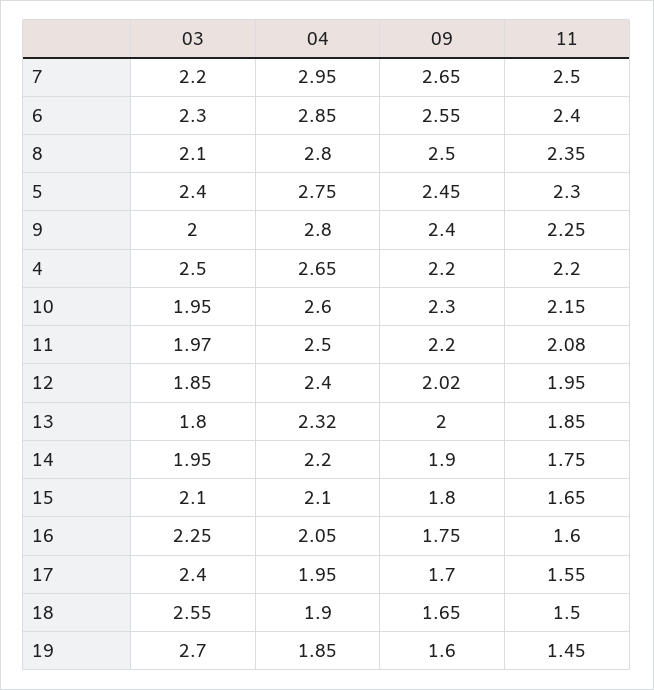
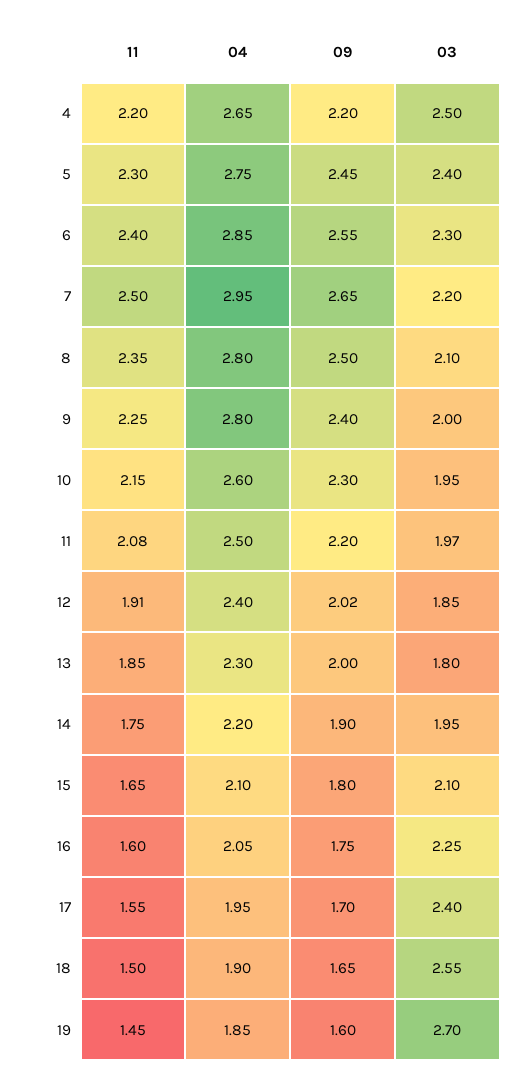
  {
    "03": {
      "7": 2.2,
      "6": 2.3,
      "8": 2.1,
      "5": 2.4,
      "9": 2,
      "4": 2.5,
      "10": 1.95,
      "11": 1.97,
      "12": 1.85,
      "13": 1.8,
      "14": 1.95,
      "15": 2.1,
      "16": 2.25,
      "17": 2.4,
      "18": 2.55,
      "19": 2.7
    },
    "04": {
      "7": 2.95,
      "6": 2.85,
      "8": 2.8,
      "5": 2.75,
      "9": 2.8,
      "4": 2.65,
      "10": 2.6,
      "11": 2.5,
      "12": 2.4,
-     "13": 2.32,
+     "13": 2.3,
      "14": 2.2,
      "15": 2.1,
      "16": 2.05,
      "17": 1.95,
      "18": 1.9,
      "19": 1.85
    },
    "09": {
      "7": 2.65,
      "6": 2.55,
      "8": 2.5,
      "5": 2.45,
      "9": 2.4,
      "4": 2.2,
      "10": 2.3,
      "11": 2.2,
      "12": 2.02,
      "13": 2,
      "14": 1.9,
      "15": 1.8,
      "16": 1.75,
      "17": 1.7,
      "18": 1.65,
      "19": 1.6
    },
    "11": {
      "7": 2.5,
      "6": 2.4,
      "8": 2.35,
      "5": 2.3,
      "9": 2.25,
      "4": 2.2,
      "10": 2.15,
      "11": 2.08,
-     "12": 1.95,
+     "12": 1.91,
      "13": 1.85,
      "14": 1.75,
      "15": 1.65,
      "16": 1.6,
      "17": 1.55,
      "18": 1.5,
      "19": 1.45
    }
  }

